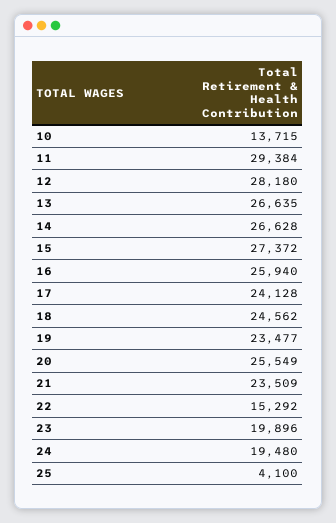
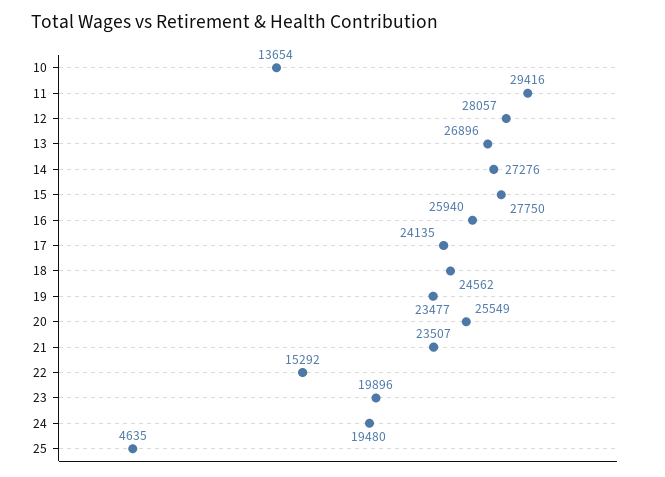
  {
-   "10": 13715,
+   "10": 13654,
-   "11": 29384,
+   "11": 29416,
-   "12": 28180,
+   "12": 28057,
-   "13": 26635,
+   "13": 26896,
-   "14": 26628,
+   "14": 27276,
-   "15": 27372,
+   "15": 27750,
    "16": 25940,
-   "17": 24128,
+   "17": 24135,
    "18": 24562,
    "19": 23477,
    "20": 25549,
-   "21": 23509,
+   "21": 23507,
    "22": 15292,
    "23": 19896,
    "24": 19480,
-   "25": 4100
+   "25": 4635
  }

